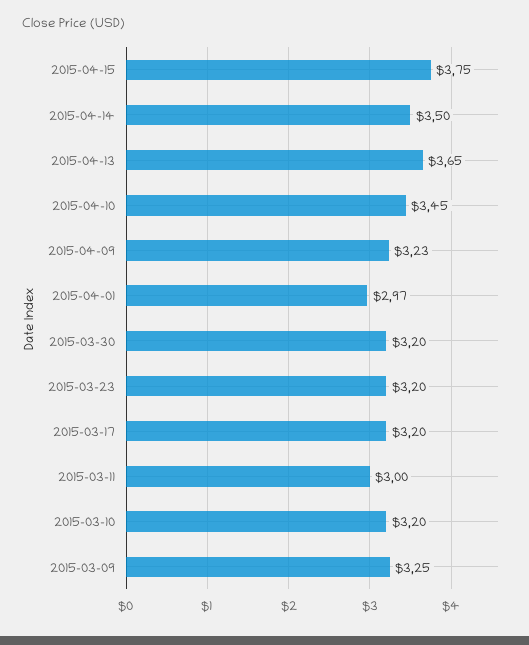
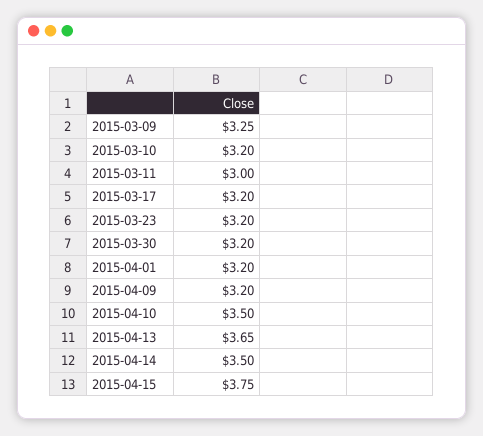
  {
    "2015-04-15": 3.75,
    "2015-04-14": 3.5,
    "2015-04-13": 3.65,
-   "2015-04-10": 3.45,
+   "2015-04-10": 3.5,
-   "2015-04-09": 3.23,
+   "2015-04-09": 3.2,
-   "2015-04-01": 2.97,
+   "2015-04-01": 3.2,
    "2015-03-30": 3.2,
    "2015-03-23": 3.2,
    "2015-03-17": 3.2,
    "2015-03-11": 3,
    "2015-03-10": 3.2,
    "2015-03-09": 3.25
  }

